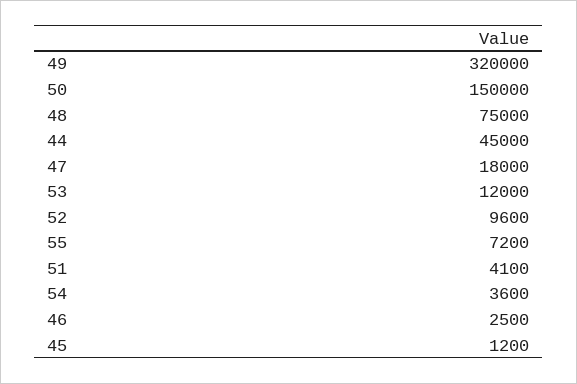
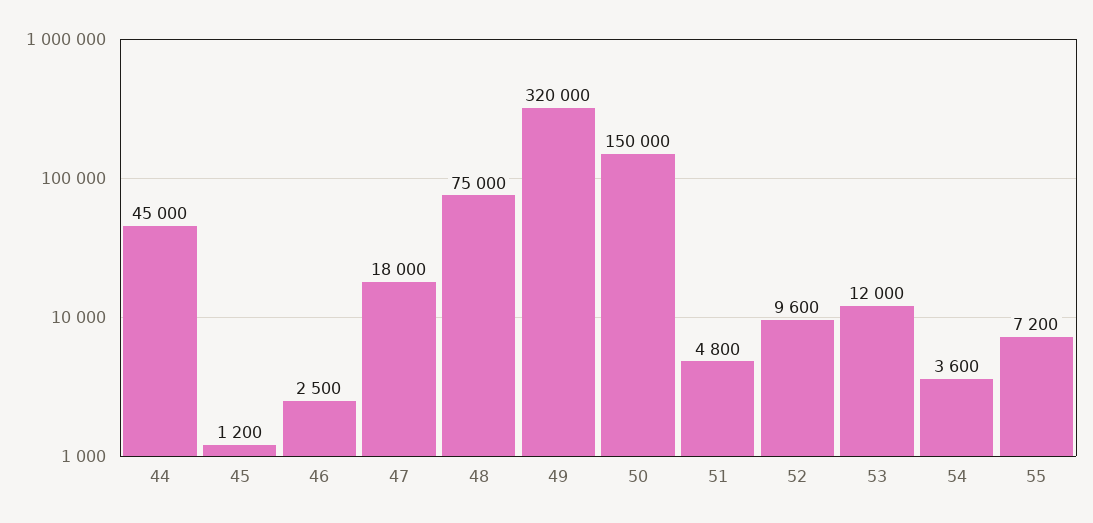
  {
    "49": 320000,
    "50": 150000,
    "48": 75000,
    "44": 45000,
    "47": 18000,
    "53": 12000,
    "52": 9600,
    "55": 7200,
-   "51": 4100,
+   "51": 4800,
    "54": 3600,
    "46": 2500,
    "45": 1200
  }

